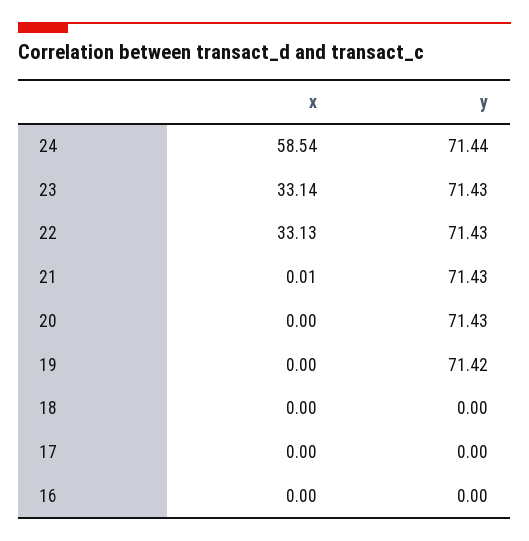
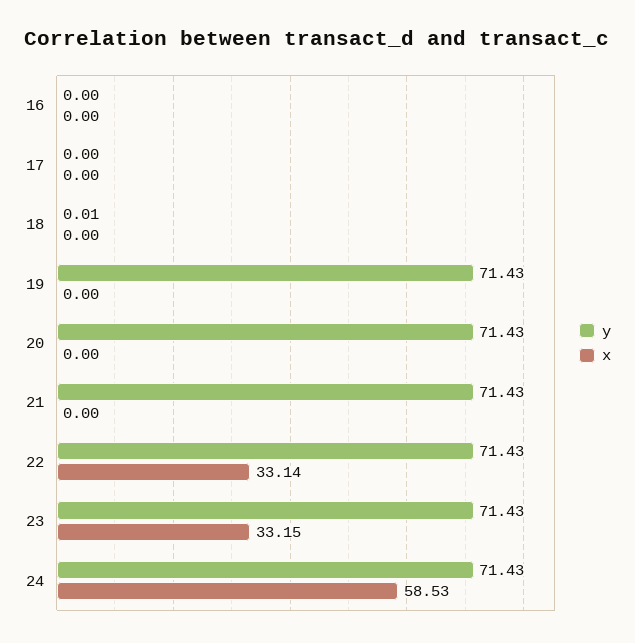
  {
    "x": {
-     "24": 58.54,
+     "24": 58.53,
-     "23": 33.14,
+     "23": 33.15,
-     "22": 33.13,
+     "22": 33.14,
-     "21": 0.01,
+     "21": 0,
      "20": 0,
      "19": 0,
      "18": 0,
      "17": 0,
      "16": 0
    },
    "y": {
-     "24": 71.44,
+     "24": 71.43,
      "23": 71.43,
      "22": 71.43,
      "21": 71.43,
      "20": 71.43,
-     "19": 71.42,
+     "19": 71.43,
-     "18": 0,
+     "18": 0.01,
      "17": 0,
      "16": 0
    }
  }

